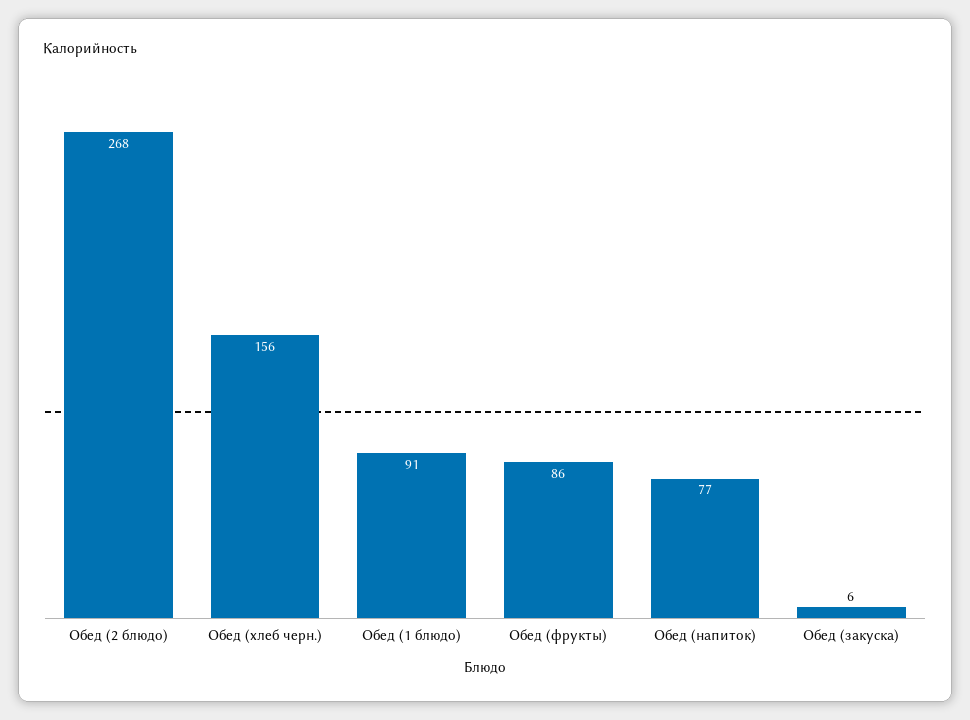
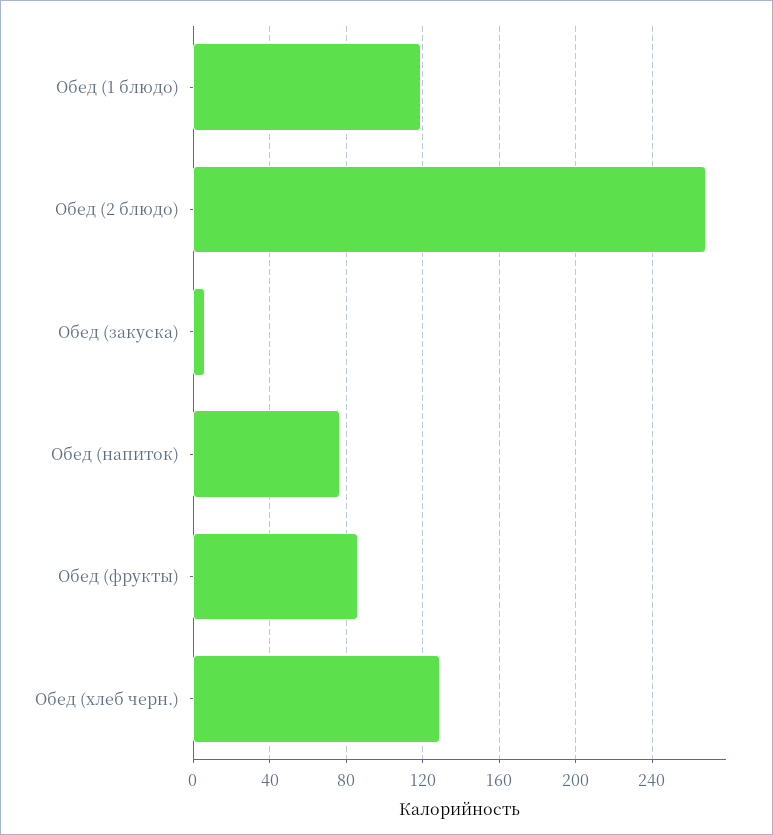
  {
    "Обед (2 блюдо)": 268,
-   "Обед (хлеб черн.)": 156,
+   "Обед (хлеб черн.)": 130,
-   "Обед (1 блюдо)": 91,
+   "Обед (1 блюдо)": 120,
    "Обед (фрукты)": 86,
    "Обед (напиток)": 77,
    "Обед (закуска)": 6
  }

